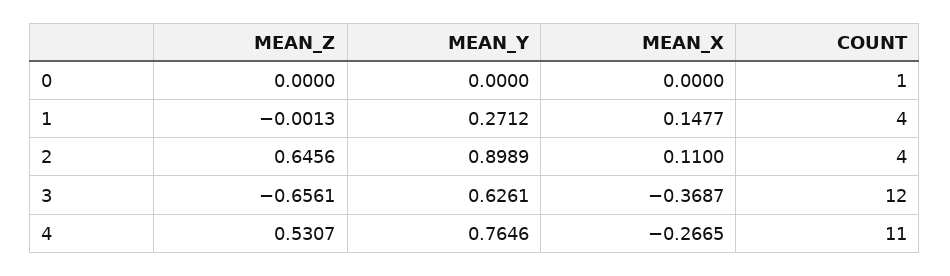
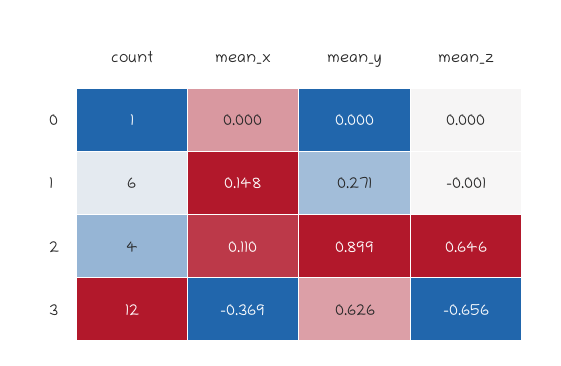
  {
    "MEAN_Z": {
      "0": 0,
      "1": -0.0013,
      "2": 0.6456,
-     "3": -0.6561,
+     "3": -0.6561
-     "4": 0.5307
    },
    "MEAN_Y": {
      "0": 0,
      "1": 0.2712,
      "2": 0.8989,
-     "3": 0.6261,
+     "3": 0.6261
-     "4": 0.7646
    },
    "MEAN_X": {
      "0": 0,
      "1": 0.1477,
      "2": 0.11,
-     "3": -0.3687,
+     "3": -0.3687
-     "4": -0.2665
    },
    "COUNT": {
      "0": 1,
-     "1": 4,
+     "1": 6,
      "2": 4,
-     "3": 12,
+     "3": 12
-     "4": 11
    }
  }

